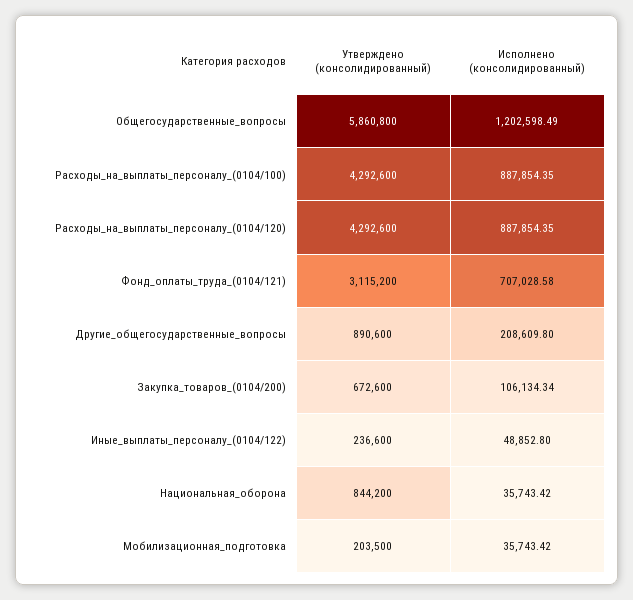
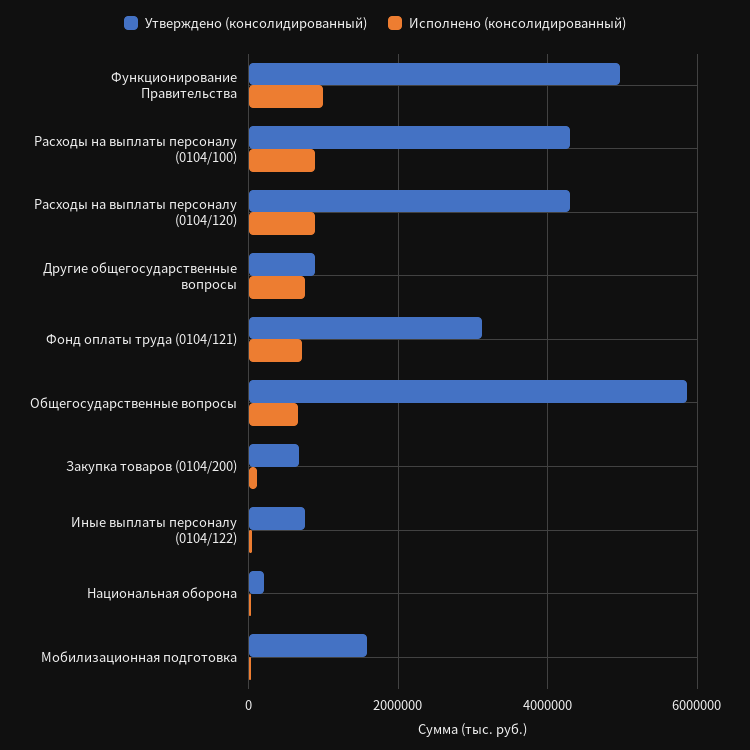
  {
    "Утверждено (консолидированный)": {
      "Общегосударственные_вопросы": 5860800,
      "Расходы_на_выплаты_персоналу_(0104/100)": 4292600,
      "Расходы_на_выплаты_персоналу_(0104/120)": 4292600,
      "Фонд_оплаты_труда_(0104/121)": 3115200,
      "Другие_общегосударственные_вопросы": 890600,
      "Закупка_товаров_(0104/200)": 672600,
-     "Иные_выплаты_персоналу_(0104/122)": 236600,
+     "Иные_выплаты_персоналу_(0104/122)": 800000,
-     "Национальная_оборона": 844200,
+     "Национальная_оборона": 200000,
-     "Мобилизационная_подготовка": 203500
+     "Мобилизационная_подготовка": 1600000,
+     "Функционирование Правительства": 5000000
    },
    "Исполнено (консолидированный)": {
-     "Общегосударственные_вопросы": 1202598.49,
+     "Общегосударственные_вопросы": 600000,
      "Расходы_на_выплаты_персоналу_(0104/100)": 887854.35,
      "Расходы_на_выплаты_персоналу_(0104/120)": 887854.35,
      "Фонд_оплаты_труда_(0104/121)": 707028.58,
-     "Другие_общегосударственные_вопросы": 208609.8,
+     "Другие_общегосударственные_вопросы": 800000,
      "Закупка_товаров_(0104/200)": 106134.34,
      "Иные_выплаты_персоналу_(0104/122)": 48852.8,
      "Национальная_оборона": 35743.42,
-     "Мобилизационная_подготовка": 35743.42
+     "Мобилизационная_подготовка": 35743.42,
+     "Функционирование Правительства": 1000000
    }
  }

